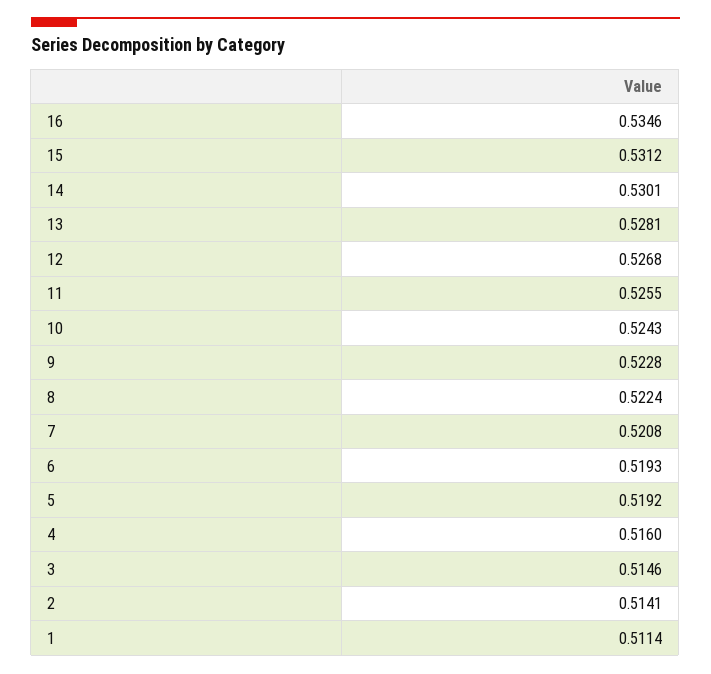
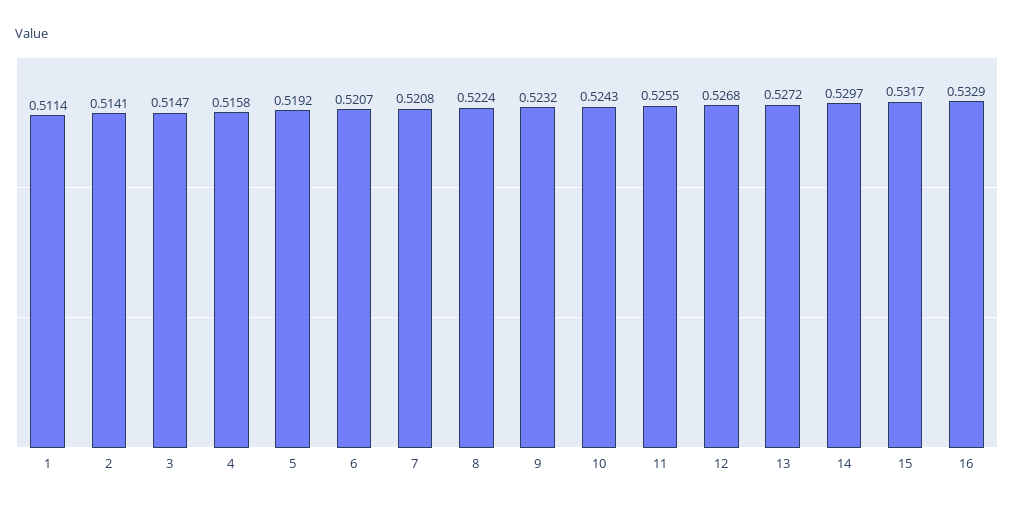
  {
-   "16": 0.5346,
+   "16": 0.5329,
-   "15": 0.5312,
+   "15": 0.5317,
-   "14": 0.5301,
+   "14": 0.5297,
-   "13": 0.5281,
+   "13": 0.5272,
    "12": 0.5268,
    "11": 0.5255,
    "10": 0.5243,
-   "9": 0.5228,
+   "9": 0.5232,
    "8": 0.5224,
    "7": 0.5208,
-   "6": 0.5193,
+   "6": 0.5207,
    "5": 0.5192,
-   "4": 0.516,
+   "4": 0.5158,
-   "3": 0.5146,
+   "3": 0.5147,
    "2": 0.5141,
    "1": 0.5114
  }

